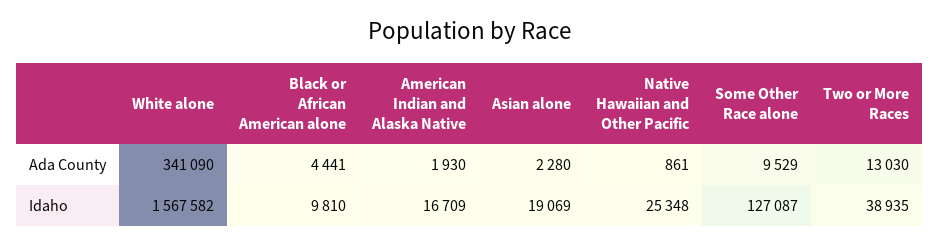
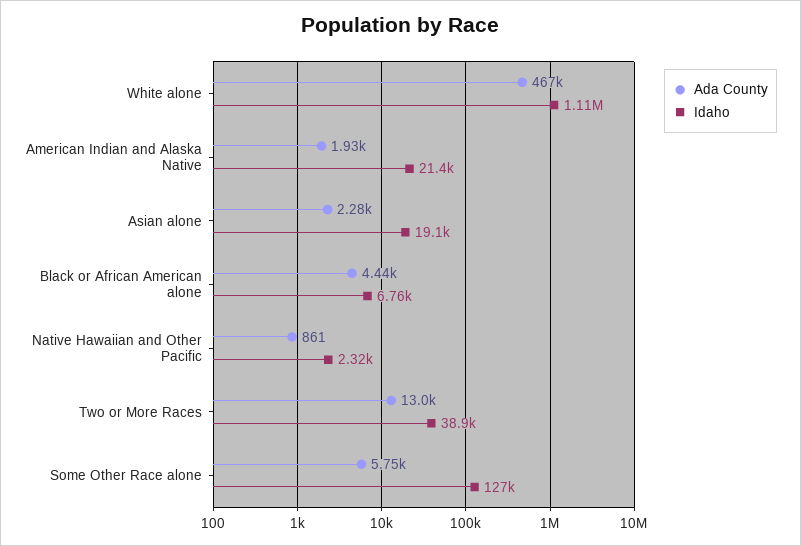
  {
    "Ada County": {
-     "White alone": 341090,
+     "White alone": 467000,
      "Black or African American alone": 4441,
      "American Indian and Alaska Native": 1930,
      "Asian alone": 2280,
      "Native Hawaiian and Other Pacific": 861,
-     "Some Other Race alone": 9529,
+     "Some Other Race alone": 5750,
      "Two or More Races": 13030
    },
    "Idaho": {
-     "White alone": 1567582,
+     "White alone": 1110000,
-     "Black or African American alone": 9810,
+     "Black or African American alone": 6760,
-     "American Indian and Alaska Native": 16709,
+     "American Indian and Alaska Native": 21400,
      "Asian alone": 19069,
-     "Native Hawaiian and Other Pacific": 25348,
+     "Native Hawaiian and Other Pacific": 2320,
      "Some Other Race alone": 127087,
      "Two or More Races": 38935
    }
  }

